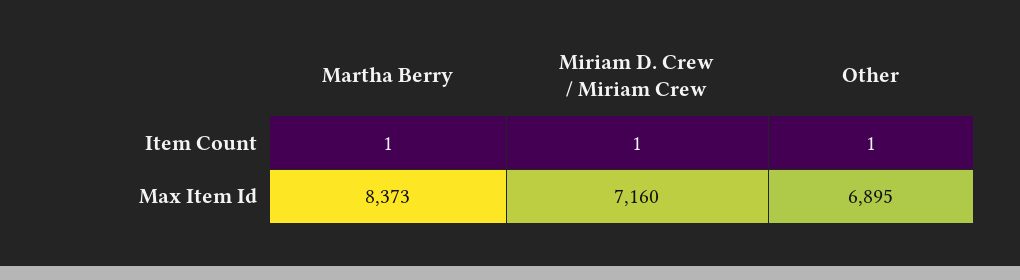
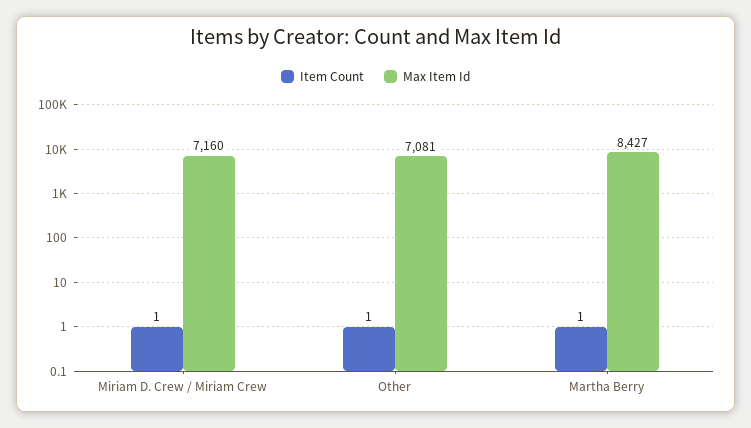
  {
    "Item Count": {
      "Martha Berry": 1,
      "Miriam D. Crew / Miriam Crew": 1,
      "Other": 1
    },
    "Max Item Id": {
-     "Martha Berry": 8373,
+     "Martha Berry": 8427,
      "Miriam D. Crew / Miriam Crew": 7160,
-     "Other": 6895
+     "Other": 7081
    }
  }

